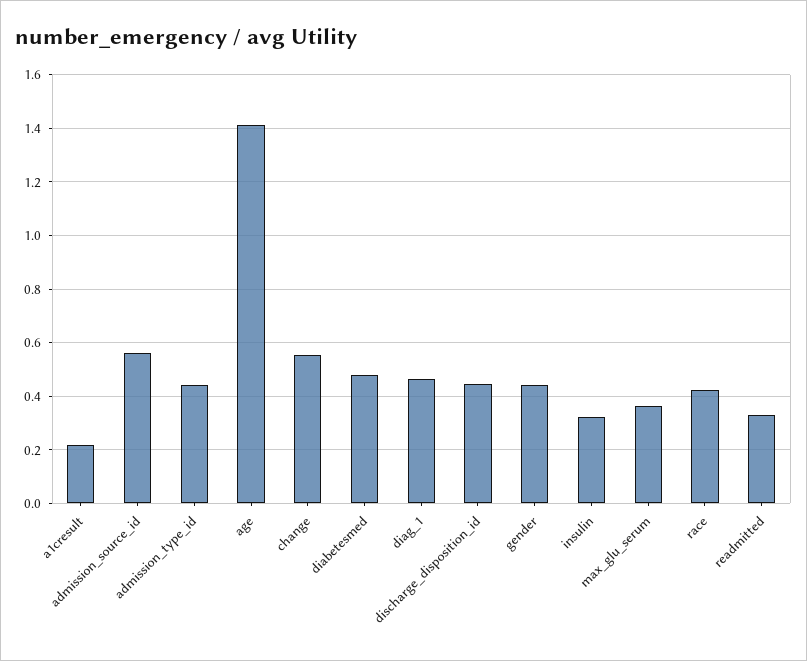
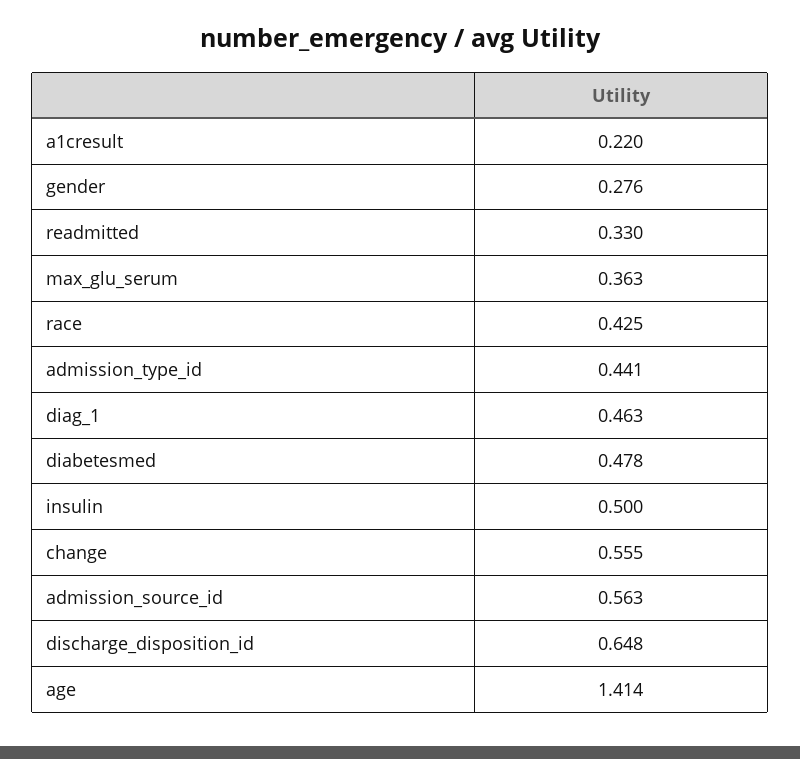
  {
    "a1cresult": 0.22,
    "admission_source_id": 0.563,
    "admission_type_id": 0.441,
    "age": 1.414,
    "change": 0.555,
    "diabetesmed": 0.478,
    "diag_1": 0.463,
-   "discharge_disposition_id": 0.45,
+   "discharge_disposition_id": 0.648,
-   "gender": 0.45,
+   "gender": 0.276,
-   "insulin": 0.325,
+   "insulin": 0.5,
    "max_glu_serum": 0.363,
    "race": 0.425,
    "readmitted": 0.33
  }

